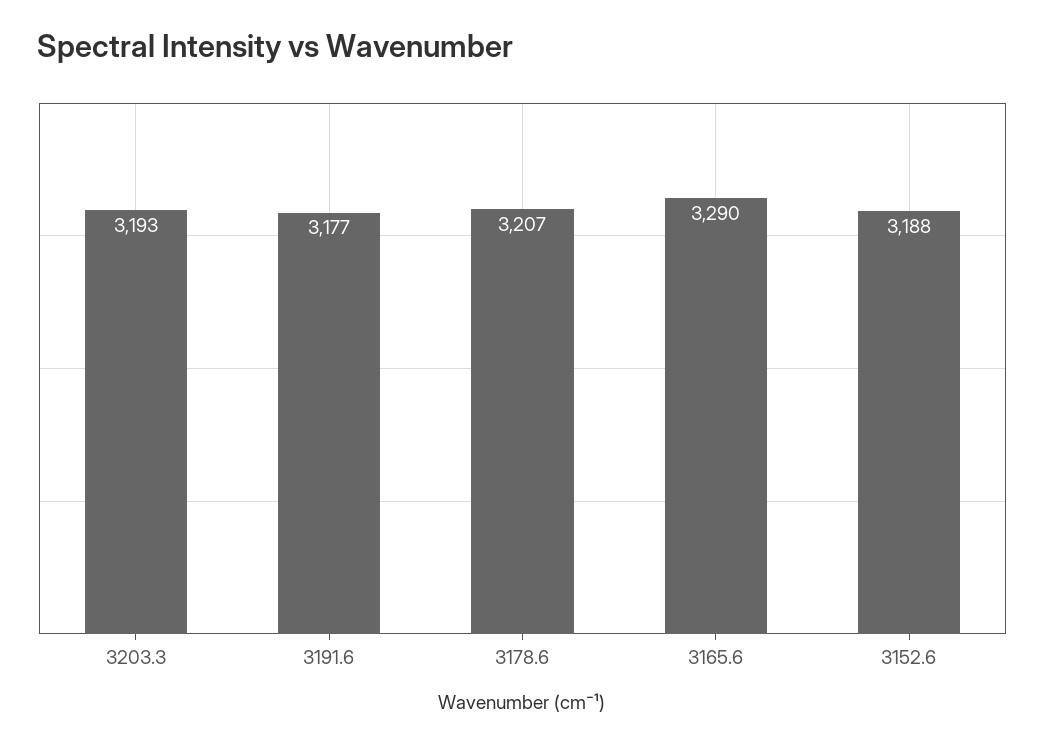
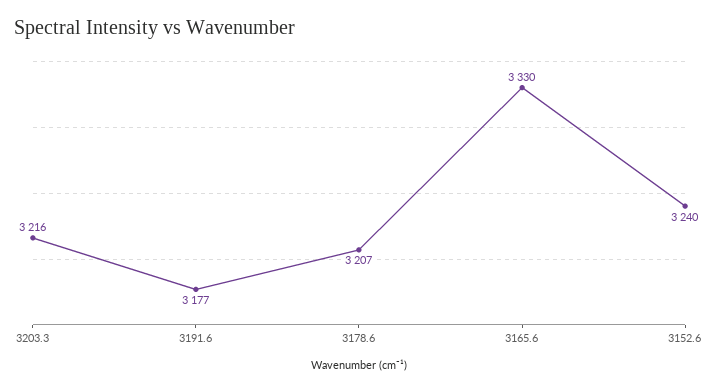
  {
-   "3203.3": 3193,
+   "3203.3": 3216,
    "3191.6": 3177,
    "3178.6": 3207,
-   "3165.6": 3290,
+   "3165.6": 3330,
-   "3152.6": 3188
+   "3152.6": 3240
  }

